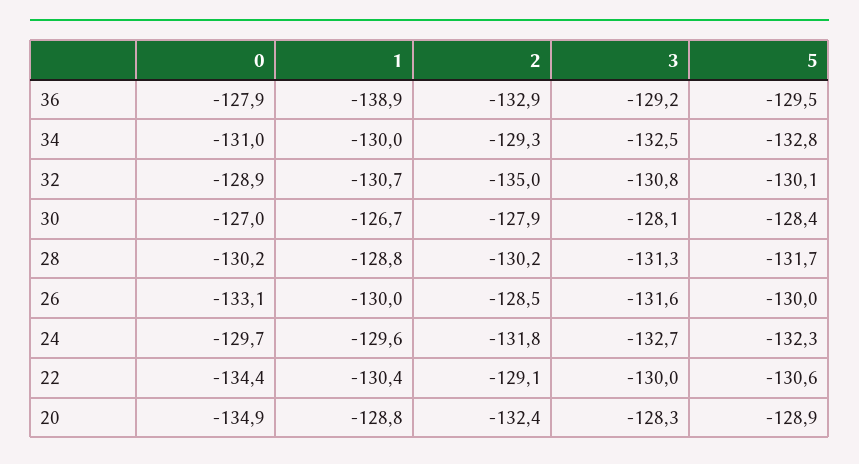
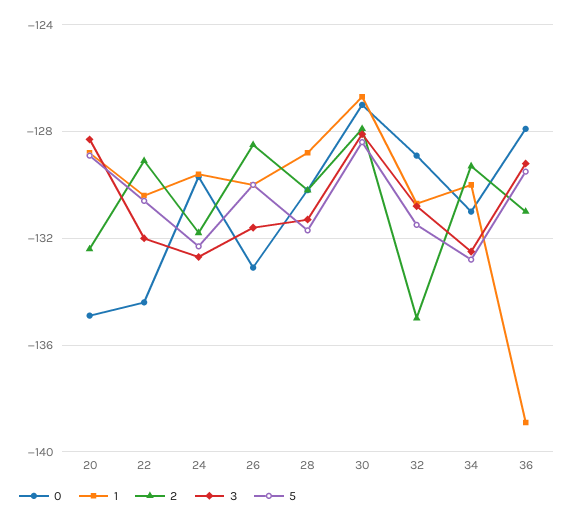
  {
    "0": {
      "36": -127.9,
      "34": -131,
      "32": -128.9,
      "30": -127,
      "28": -130.2,
      "26": -133.1,
      "24": -129.7,
      "22": -134.4,
      "20": -134.9
    },
    "1": {
      "36": -138.9,
      "34": -130,
      "32": -130.7,
      "30": -126.7,
      "28": -128.8,
      "26": -130,
      "24": -129.6,
      "22": -130.4,
      "20": -128.8
    },
    "2": {
-     "36": -132.9,
+     "36": -131,
      "34": -129.3,
      "32": -135,
      "30": -127.9,
      "28": -130.2,
      "26": -128.5,
      "24": -131.8,
      "22": -129.1,
      "20": -132.4
    },
    "3": {
      "36": -129.2,
      "34": -132.5,
      "32": -130.8,
      "30": -128.1,
      "28": -131.3,
      "26": -131.6,
      "24": -132.7,
-     "22": -130,
+     "22": -132,
      "20": -128.3
    },
    "5": {
      "36": -129.5,
      "34": -132.8,
-     "32": -130.1,
+     "32": -131.5,
      "30": -128.4,
      "28": -131.7,
      "26": -130,
      "24": -132.3,
      "22": -130.6,
      "20": -128.9
    }
  }

